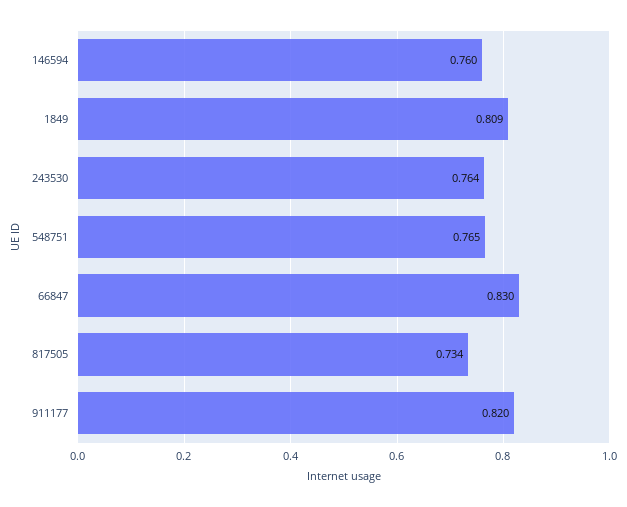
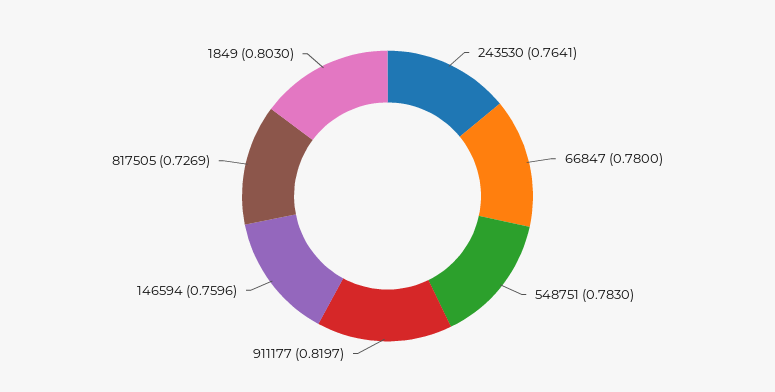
  {
    "146594": 0.7596,
-   "1849": 0.809,
+   "1849": 0.803,
    "243530": 0.7641,
-   "548751": 0.765,
+   "548751": 0.783,
-   "66847": 0.83,
+   "66847": 0.78,
-   "817505": 0.734,
+   "817505": 0.7269,
    "911177": 0.8197
  }

